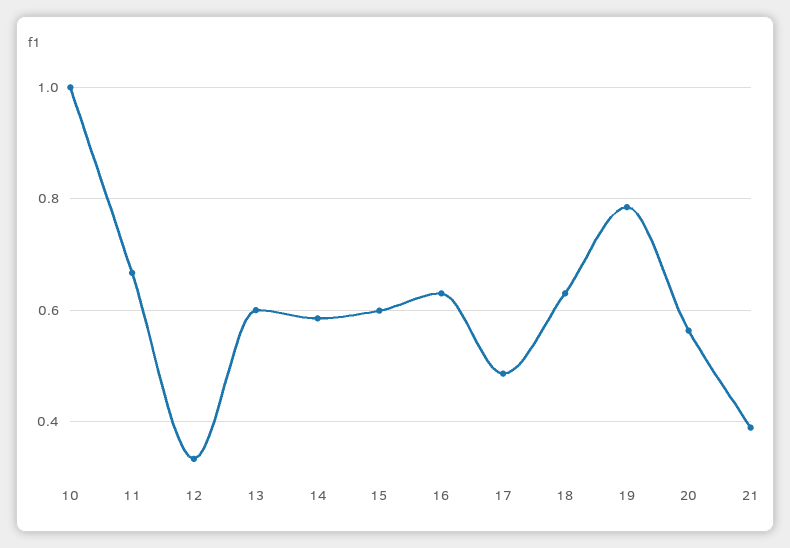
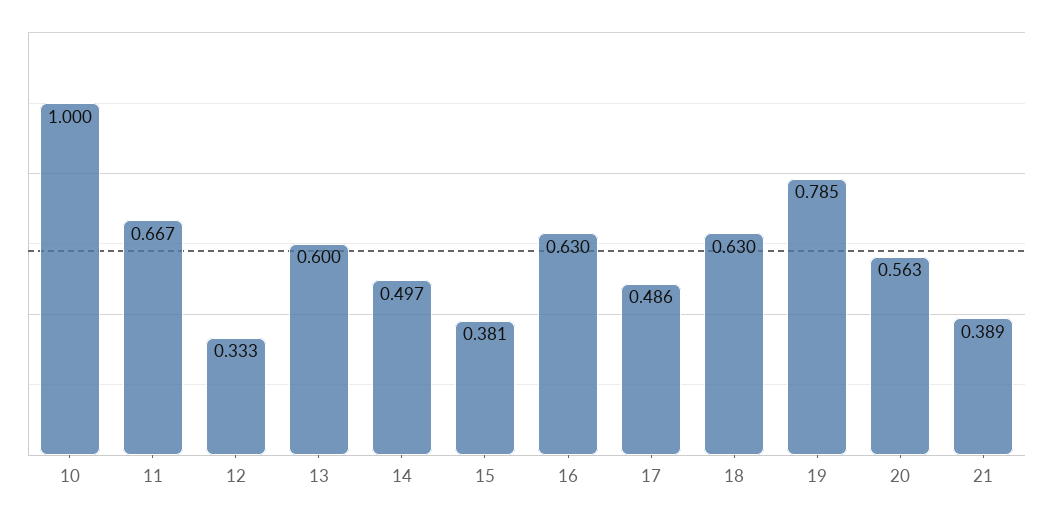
  {
    "10": 1,
    "11": 0.667,
    "12": 0.333,
    "13": 0.6,
-   "14": 0.58,
+   "14": 0.497,
-   "15": 0.6,
+   "15": 0.381,
    "16": 0.63,
    "17": 0.486,
    "18": 0.63,
    "19": 0.785,
    "20": 0.563,
    "21": 0.389
  }

